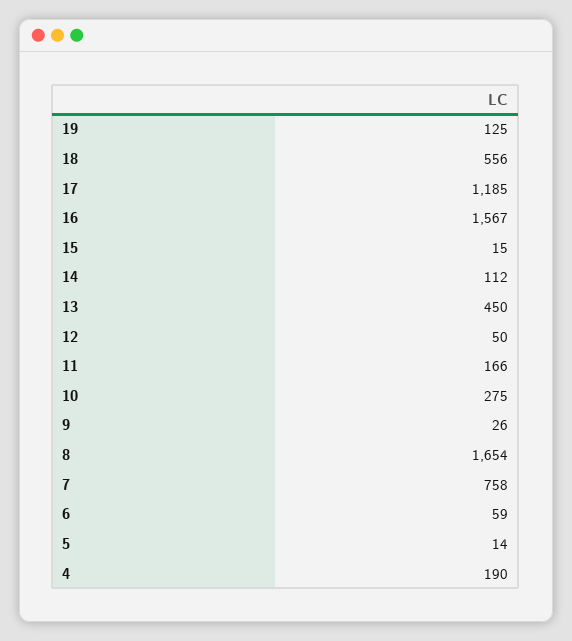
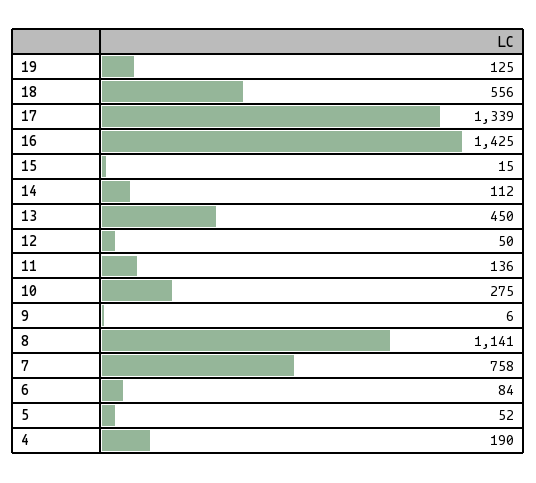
  {
    "19": 125,
    "18": 556,
-   "17": 1185,
+   "17": 1339,
-   "16": 1567,
+   "16": 1425,
    "15": 15,
    "14": 112,
    "13": 450,
    "12": 50,
-   "11": 166,
+   "11": 136,
    "10": 275,
-   "9": 26,
+   "9": 6,
-   "8": 1654,
+   "8": 1141,
    "7": 758,
-   "6": 59,
+   "6": 84,
-   "5": 14,
+   "5": 52,
    "4": 190
  }

